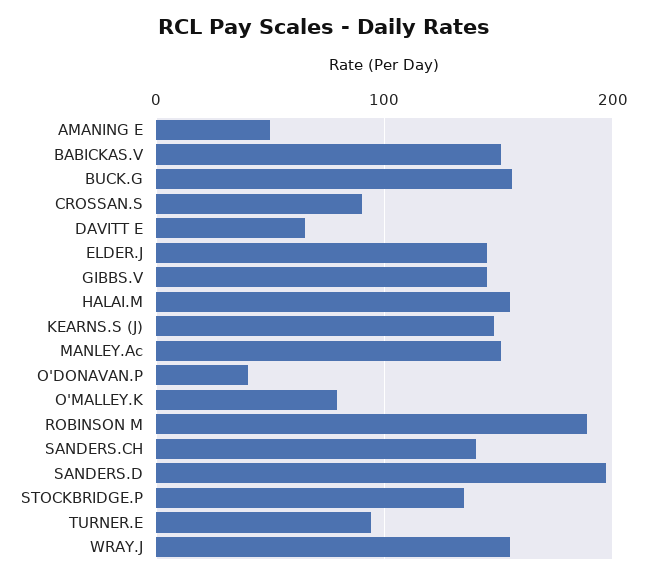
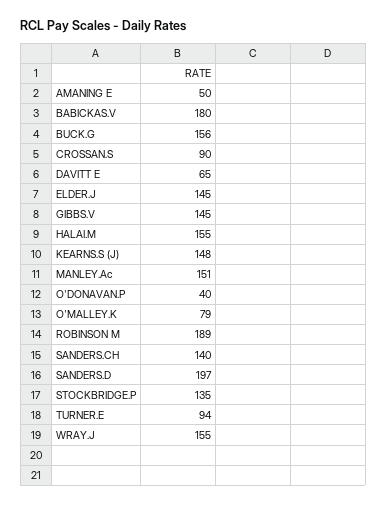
  {
    "AMANING E": 50,
-   "BABICKAS.V": 150,
+   "BABICKAS.V": 180,
    "BUCK.G": 156,
    "CROSSAN.S": 90,
    "DAVITT E": 65,
    "ELDER.J": 145,
    "GIBBS.V": 145,
    "HALAI.M": 155,
    "KEARNS.S (J)": 148,
    "MANLEY.Ac": 151,
    "O'DONAVAN.P": 40,
    "O'MALLEY.K": 79,
    "ROBINSON M": 189,
    "SANDERS.CH": 140,
    "SANDERS.D": 197,
    "STOCKBRIDGE.P": 135,
    "TURNER.E": 94,
    "WRAY.J": 155
  }

